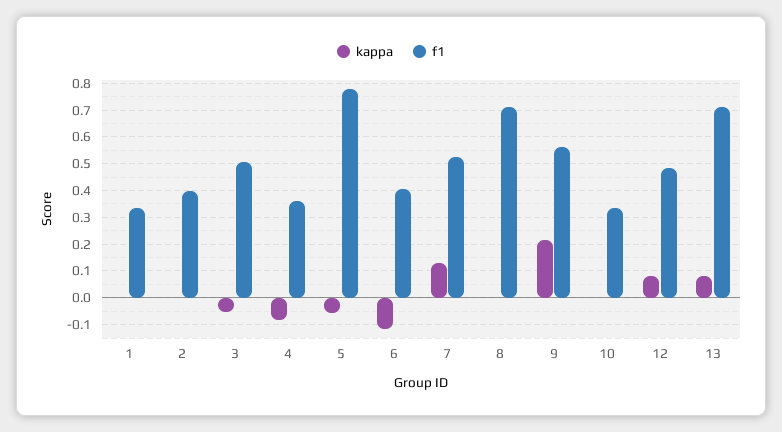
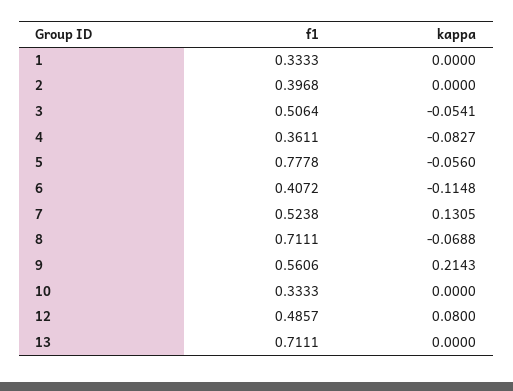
  {
    "kappa": {
      "1": 0,
      "2": 0,
      "3": -0.0541,
      "4": -0.0827,
      "5": -0.056,
      "6": -0.1148,
      "7": 0.1305,
-     "8": 0,
+     "8": -0.0688,
      "9": 0.2143,
      "10": 0,
      "12": 0.08,
-     "13": 0.075
+     "13": 0
    },
    "f1": {
      "1": 0.3333,
      "2": 0.3968,
      "3": 0.5064,
      "4": 0.3611,
      "5": 0.7778,
      "6": 0.4072,
      "7": 0.5238,
      "8": 0.7111,
      "9": 0.5606,
      "10": 0.3333,
      "12": 0.4857,
      "13": 0.7111
    }
  }

